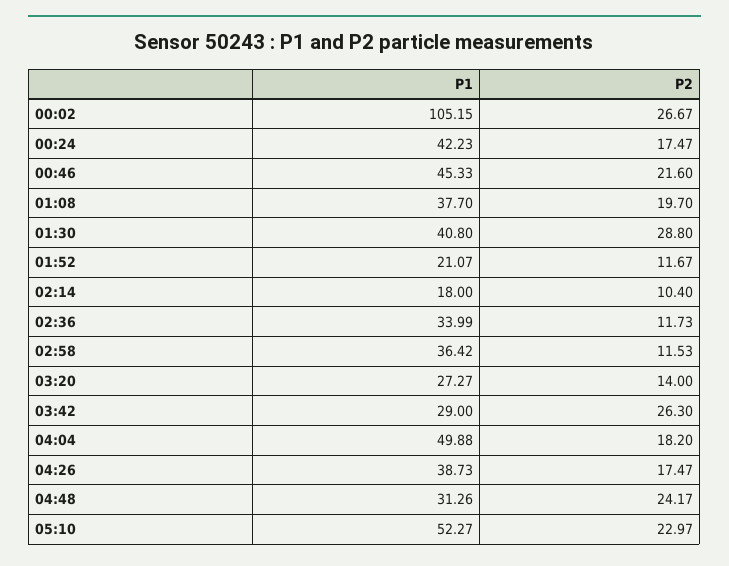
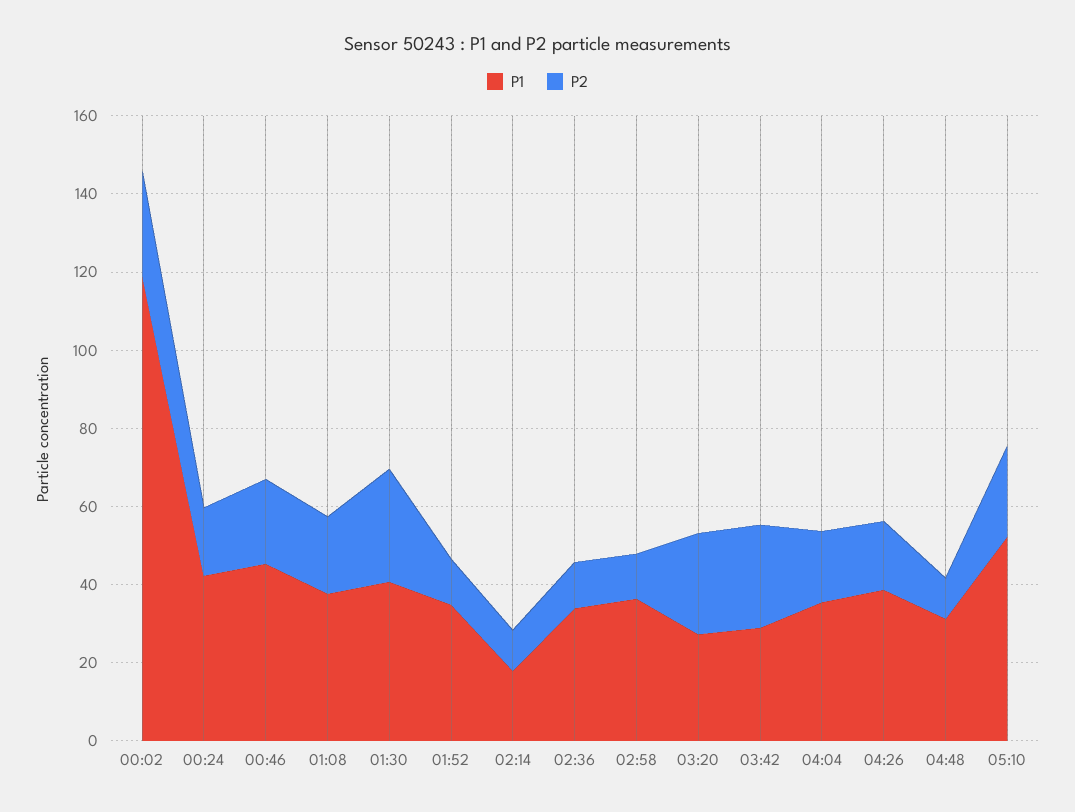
  {
    "P1": {
-     "00:02": 105.15,
+     "00:02": 120,
      "00:24": 42.23,
      "00:46": 45.33,
      "01:08": 37.7,
      "01:30": 40.8,
-     "01:52": 21.07,
+     "01:52": 35,
      "02:14": 18,
      "02:36": 33.99,
      "02:58": 36.42,
      "03:20": 27.27,
      "03:42": 29,
-     "04:04": 49.88,
+     "04:04": 35,
      "04:26": 38.73,
      "04:48": 31.26,
      "05:10": 52.27
    },
    "P2": {
      "00:02": 26.67,
      "00:24": 17.47,
      "00:46": 21.6,
      "01:08": 19.7,
      "01:30": 28.8,
      "01:52": 11.67,
      "02:14": 10.4,
      "02:36": 11.73,
      "02:58": 11.53,
-     "03:20": 14,
+     "03:20": 25,
      "03:42": 26.3,
      "04:04": 18.2,
      "04:26": 17.47,
-     "04:48": 24.17,
+     "04:48": 10,
      "05:10": 22.97
    }
  }

